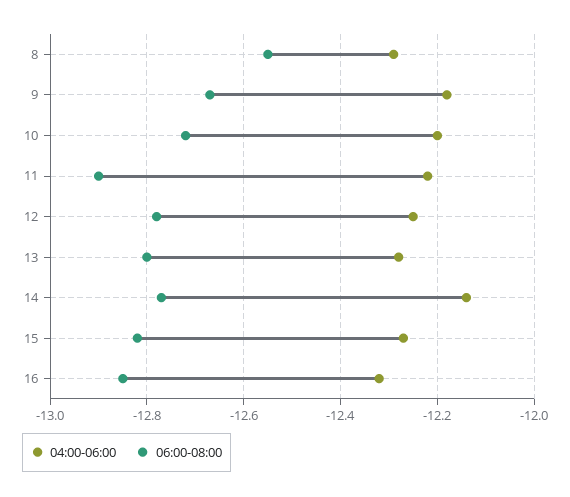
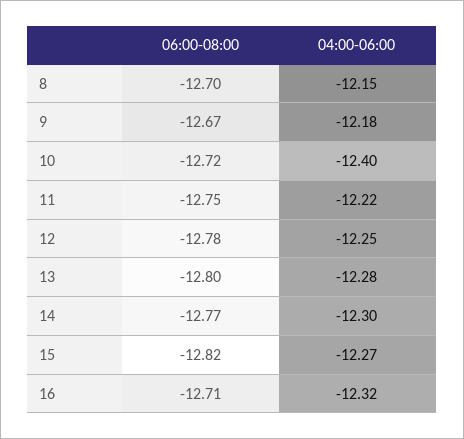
  {
    "04:00-06:00": {
-     "8": -12.3,
+     "8": -12.15,
      "9": -12.18,
-     "10": -12.2,
+     "10": -12.4,
      "11": -12.22,
      "12": -12.25,
      "13": -12.28,
-     "14": -12.15,
+     "14": -12.3,
      "15": -12.27,
      "16": -12.32
    },
    "06:00-08:00": {
-     "8": -12.55,
+     "8": -12.7,
      "9": -12.67,
      "10": -12.72,
-     "11": -12.9,
+     "11": -12.75,
      "12": -12.78,
      "13": -12.8,
      "14": -12.77,
      "15": -12.82,
-     "16": -12.85
+     "16": -12.71
    }
  }

